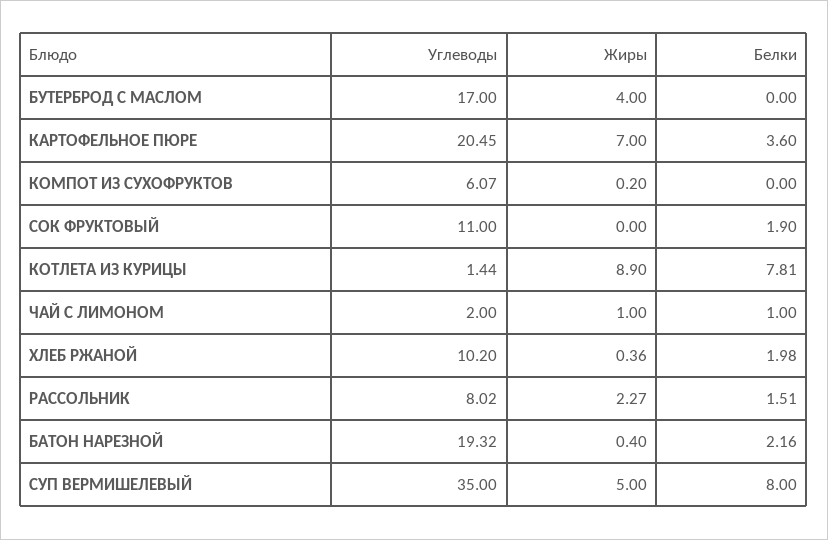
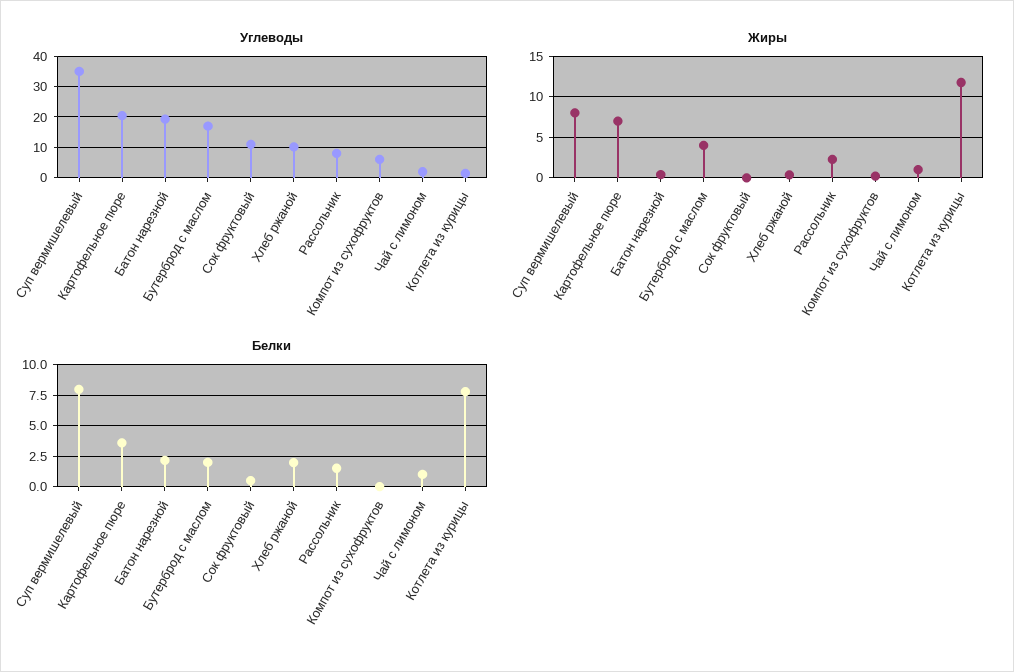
  {
    "Углеводы": {
      "БУТЕРБРОД С МАСЛОМ": 17,
      "КАРТОФЕЛЬНОЕ ПЮРЕ": 20.45,
      "КОМПОТ ИЗ СУХОФРУКТОВ": 6.07,
      "СОК ФРУКТОВЫЙ": 11,
      "КОТЛЕТА ИЗ КУРИЦЫ": 1.44,
      "ЧАЙ С ЛИМОНОМ": 2,
      "ХЛЕБ РЖАНОЙ": 10.2,
      "РАССОЛЬНИК": 8.02,
      "БАТОН НАРЕЗНОЙ": 19.32,
      "СУП ВЕРМИШЕЛЕВЫЙ": 35
    },
    "Жиры": {
      "БУТЕРБРОД С МАСЛОМ": 4,
      "КАРТОФЕЛЬНОЕ ПЮРЕ": 7,
      "КОМПОТ ИЗ СУХОФРУКТОВ": 0.2,
      "СОК ФРУКТОВЫЙ": 0,
-     "КОТЛЕТА ИЗ КУРИЦЫ": 8.9,
+     "КОТЛЕТА ИЗ КУРИЦЫ": 12,
      "ЧАЙ С ЛИМОНОМ": 1,
      "ХЛЕБ РЖАНОЙ": 0.36,
      "РАССОЛЬНИК": 2.27,
      "БАТОН НАРЕЗНОЙ": 0.4,
-     "СУП ВЕРМИШЕЛЕВЫЙ": 5
+     "СУП ВЕРМИШЕЛЕВЫЙ": 8
    },
    "Белки": {
-     "БУТЕРБРОД С МАСЛОМ": 0,
+     "БУТЕРБРОД С МАСЛОМ": 2,
      "КАРТОФЕЛЬНОЕ ПЮРЕ": 3.6,
      "КОМПОТ ИЗ СУХОФРУКТОВ": 0,
-     "СОК ФРУКТОВЫЙ": 1.9,
+     "СОК ФРУКТОВЫЙ": 0.5,
      "КОТЛЕТА ИЗ КУРИЦЫ": 7.81,
      "ЧАЙ С ЛИМОНОМ": 1,
      "ХЛЕБ РЖАНОЙ": 1.98,
      "РАССОЛЬНИК": 1.51,
      "БАТОН НАРЕЗНОЙ": 2.16,
      "СУП ВЕРМИШЕЛЕВЫЙ": 8
    }
  }

